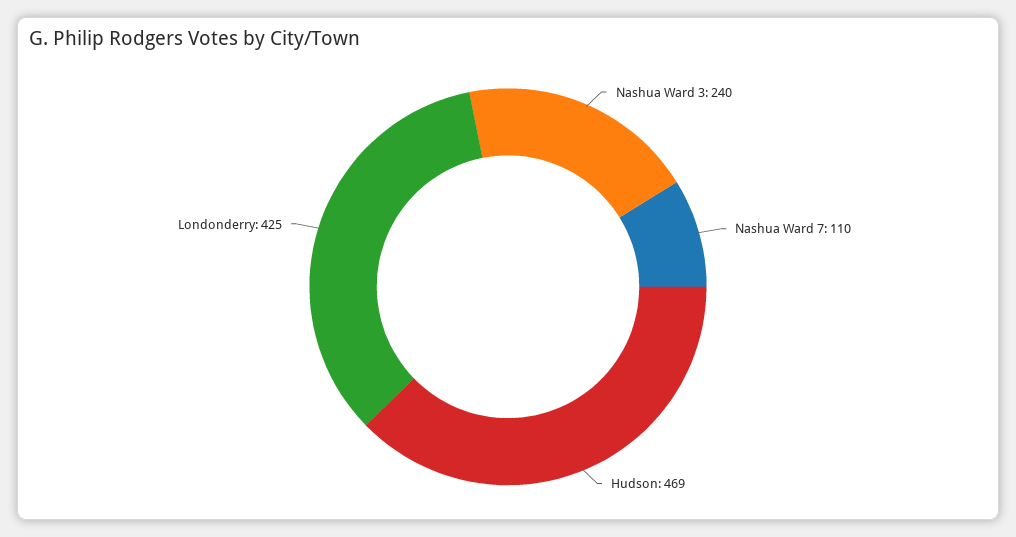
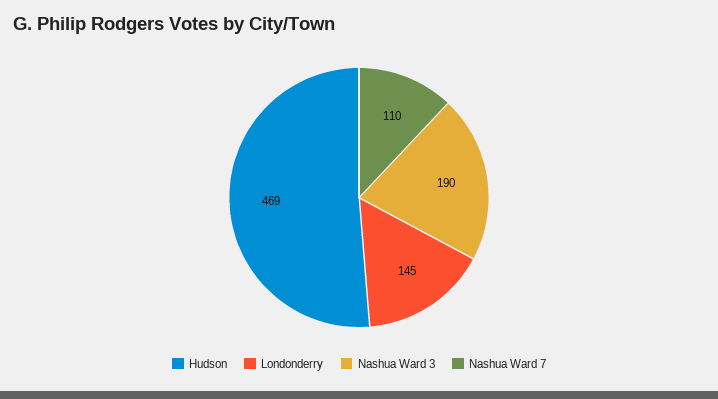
  {
-   "Nashua Ward 3": 240,
+   "Nashua Ward 3": 190,
    "Nashua Ward 7": 110,
    "Hudson": 469,
-   "Londonderry": 425
+   "Londonderry": 145
  }

